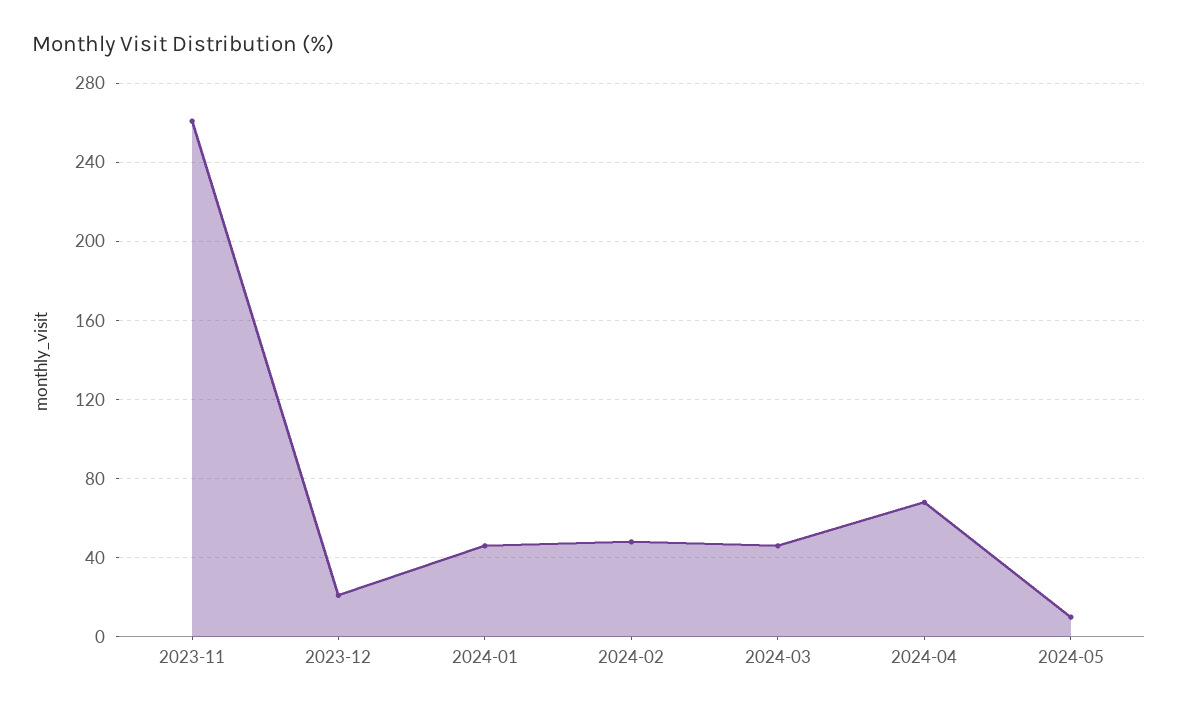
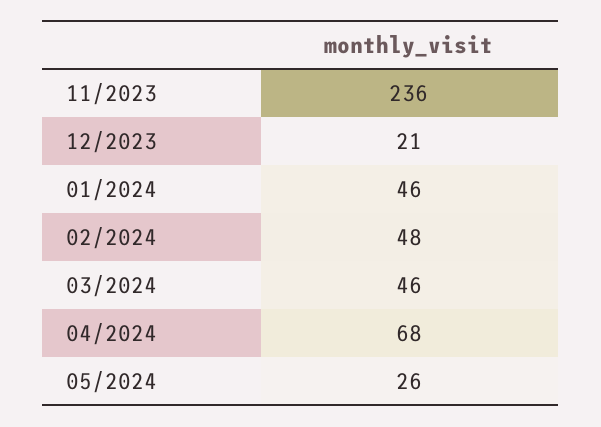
  {
-   "2023-11": 260,
+   "2023-11": 236,
    "2023-12": 21,
    "2024-01": 46,
    "2024-02": 48,
    "2024-03": 46,
    "2024-04": 68,
-   "2024-05": 10
+   "2024-05": 26
  }

